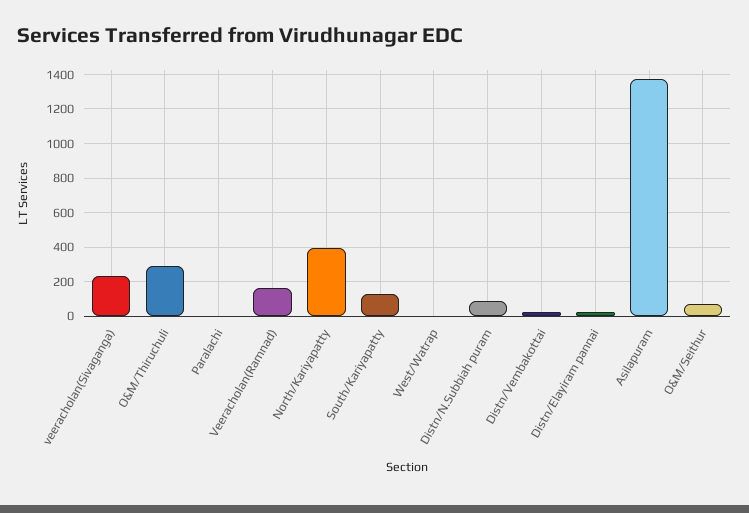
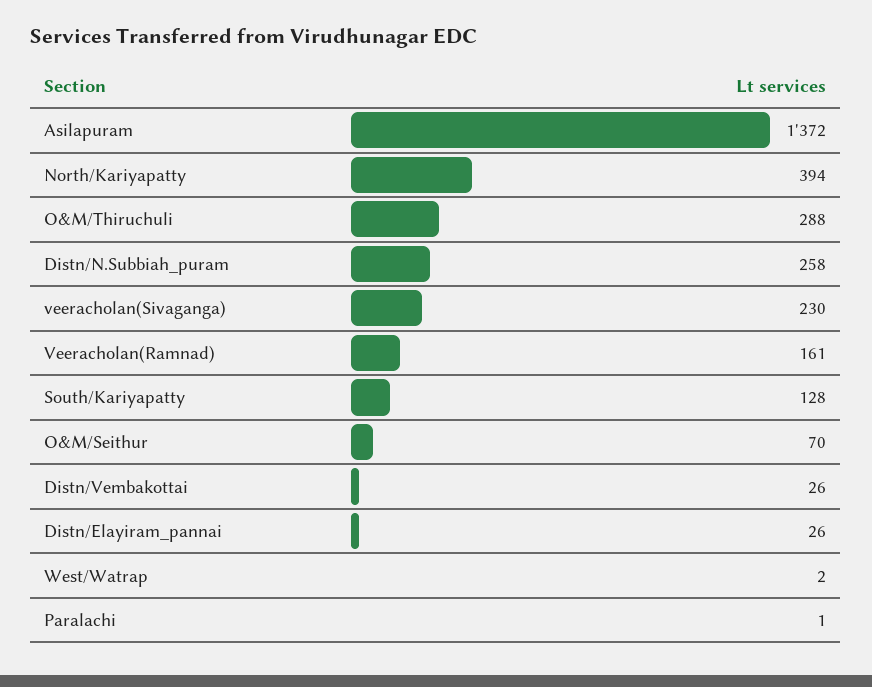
  {
    "veeracholan(Sivaganga)": 230,
    "O&M/Thiruchuli": 288,
    "Paralachi": 1,
    "Veeracholan(Ramnad)": 161,
    "North/Kariyapatty": 394,
    "South/Kariyapatty": 128,
    "West/Watrap": 2,
-   "Distn/N.Subbiah puram": 100,
+   "Distn/N.Subbiah puram": 258,
    "Distn/Vembakottai": 26,
    "Distn/Elayiram pannai": 26,
    "Asilapuram": 1372,
    "O&M/Seithur": 70
  }

